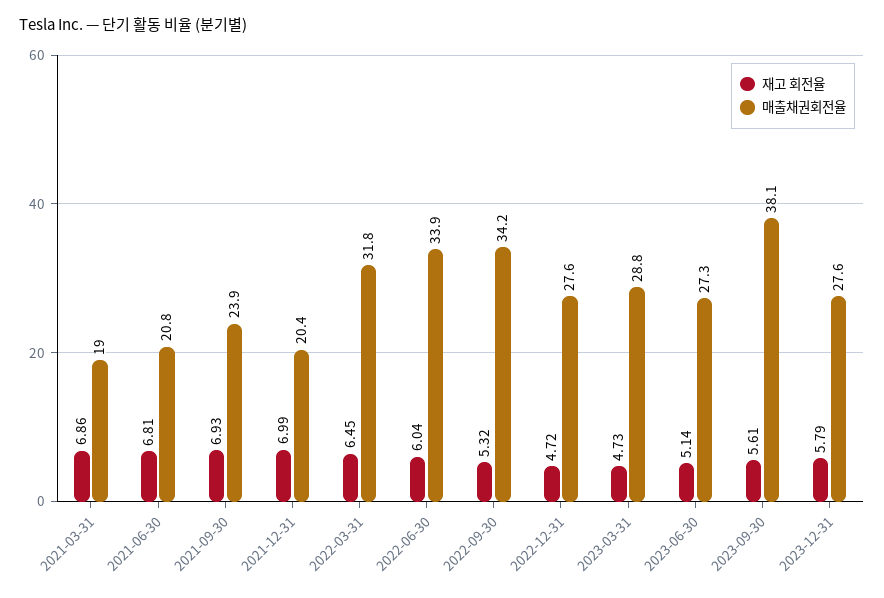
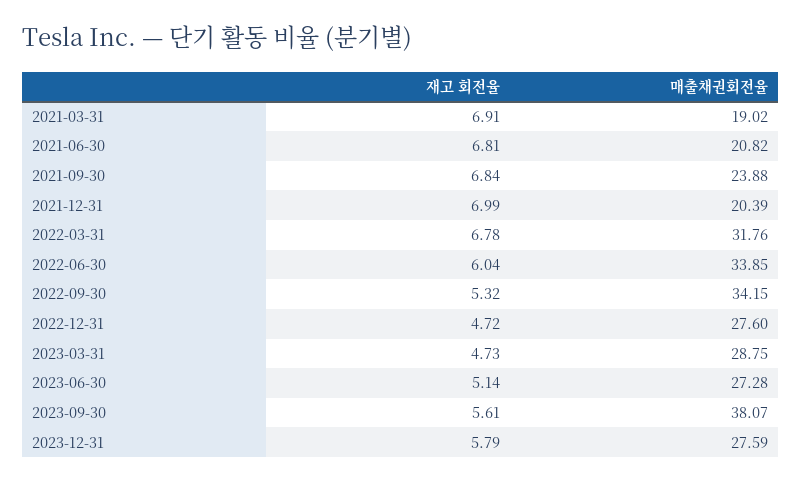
  {
    "재고 회전율": {
-     "2021-03-31": 6.86,
+     "2021-03-31": 6.91,
      "2021-06-30": 6.81,
-     "2021-09-30": 6.93,
+     "2021-09-30": 6.84,
      "2021-12-31": 6.99,
-     "2022-03-31": 6.45,
+     "2022-03-31": 6.78,
      "2022-06-30": 6.04,
      "2022-09-30": 5.32,
      "2022-12-31": 4.72,
      "2023-03-31": 4.73,
      "2023-06-30": 5.14,
      "2023-09-30": 5.61,
      "2023-12-31": 5.79
    },
    "매출채권회전율": {
      "2021-03-31": 19.02,
      "2021-06-30": 20.82,
      "2021-09-30": 23.88,
      "2021-12-31": 20.39,
      "2022-03-31": 31.76,
      "2022-06-30": 33.85,
      "2022-09-30": 34.15,
      "2022-12-31": 27.6,
      "2023-03-31": 28.75,
      "2023-06-30": 27.28,
      "2023-09-30": 38.07,
      "2023-12-31": 27.59
    }
  }

